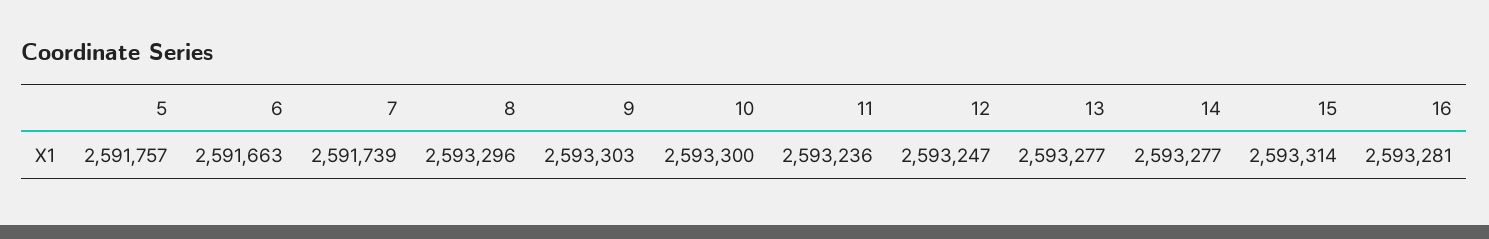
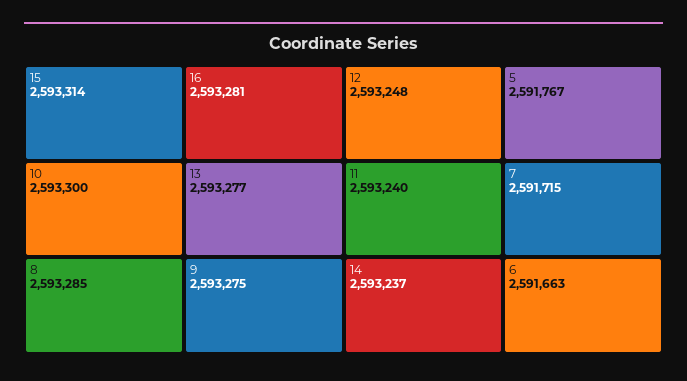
  {
-   "5": 2591757,
+   "5": 2591767,
    "6": 2591663,
-   "7": 2591739,
+   "7": 2591715,
-   "8": 2593296,
+   "8": 2593285,
-   "9": 2593303,
+   "9": 2593275,
    "10": 2593300,
-   "11": 2593236,
+   "11": 2593240,
-   "12": 2593247,
+   "12": 2593248,
    "13": 2593277,
-   "14": 2593277,
+   "14": 2593237,
    "15": 2593314,
    "16": 2593281
  }

